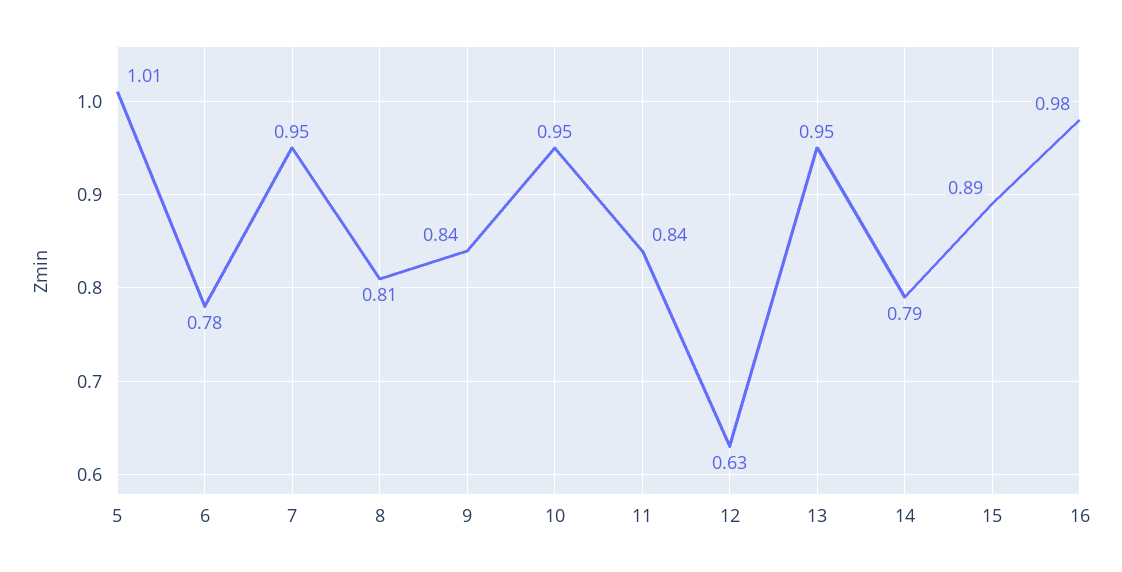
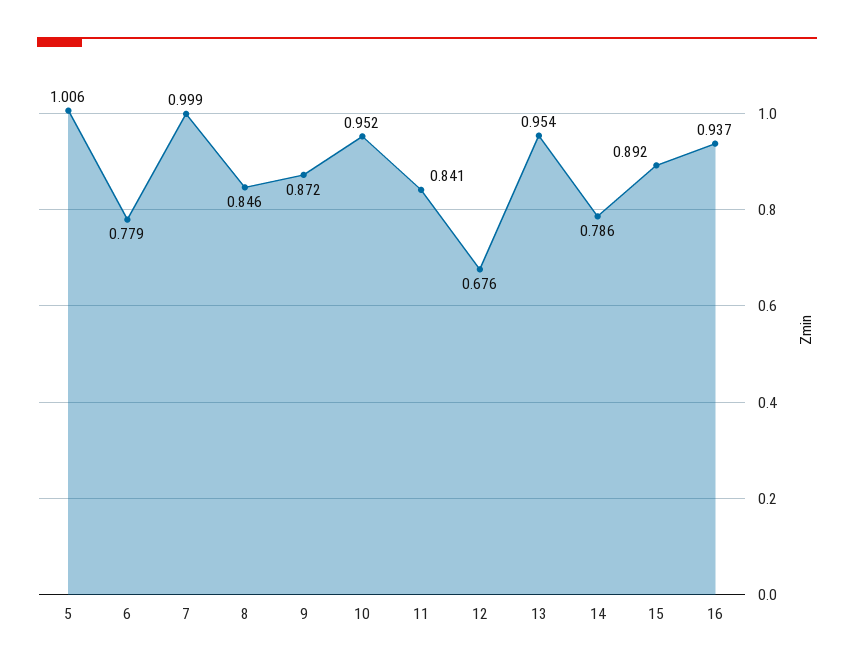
  {
    "5": 1.006,
    "6": 0.779,
-   "7": 0.95,
+   "7": 0.999,
-   "8": 0.81,
+   "8": 0.846,
-   "9": 0.84,
+   "9": 0.872,
    "10": 0.952,
    "11": 0.841,
-   "12": 0.63,
+   "12": 0.676,
    "13": 0.954,
    "14": 0.786,
    "15": 0.892,
-   "16": 0.98
+   "16": 0.937
  }

